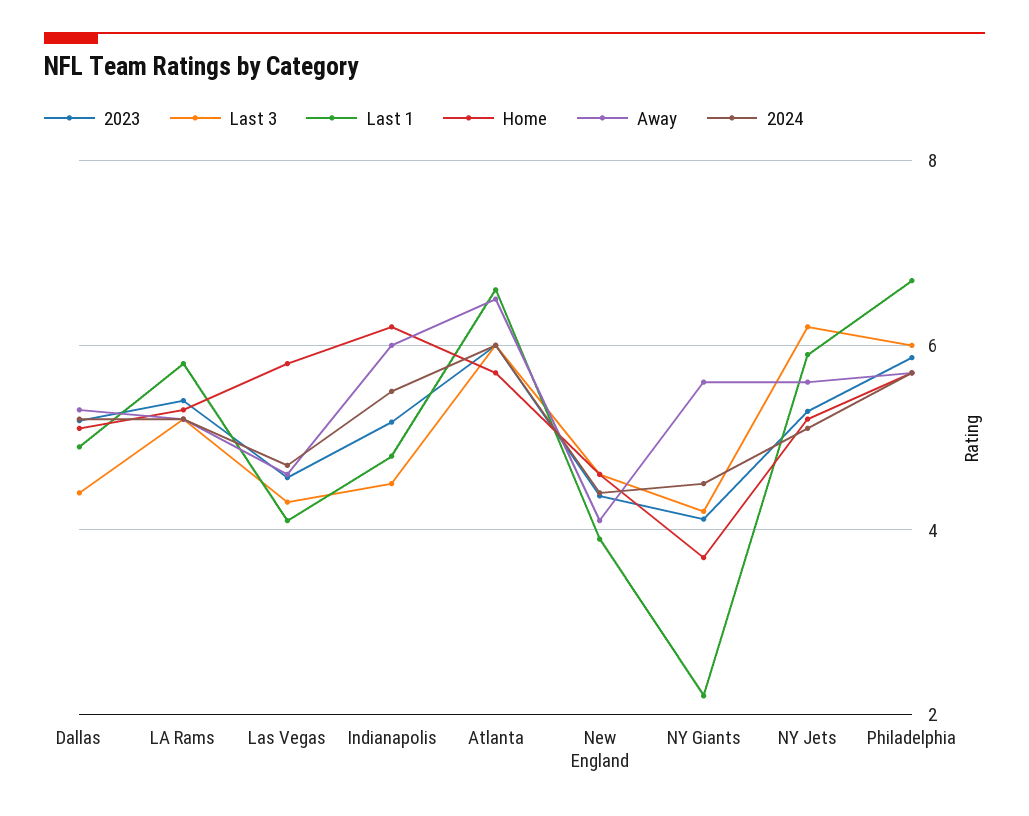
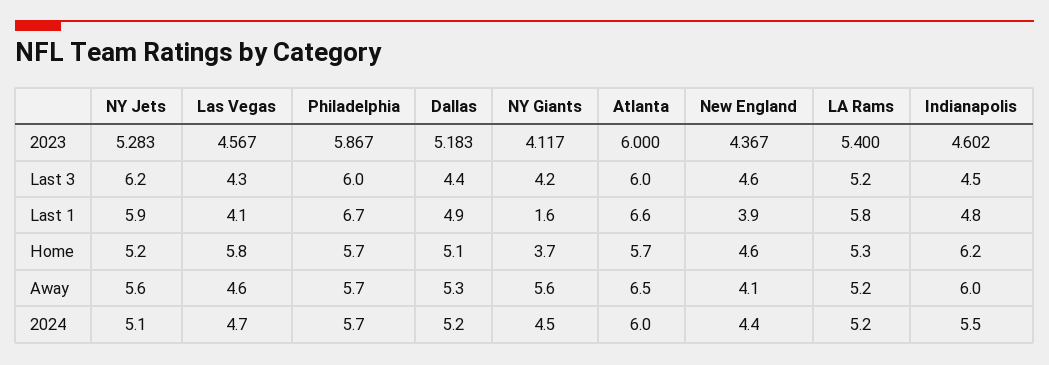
  {
    "2023": {
      "Dallas": 5.183,
      "LA Rams": 5.4,
      "Las Vegas": 4.567,
-     "Indianapolis": 5.2,
+     "Indianapolis": 4.602,
      "Atlanta": 6,
      "New England": 4.367,
      "NY Giants": 4.117,
      "NY Jets": 5.283,
      "Philadelphia": 5.867
    },
    "Last 3": {
      "Dallas": 4.4,
      "LA Rams": 5.2,
      "Las Vegas": 4.3,
      "Indianapolis": 4.5,
      "Atlanta": 6,
      "New England": 4.6,
      "NY Giants": 4.2,
      "NY Jets": 6.2,
      "Philadelphia": 6
    },
    "Last 1": {
      "Dallas": 4.9,
      "LA Rams": 5.8,
      "Las Vegas": 4.1,
      "Indianapolis": 4.8,
      "Atlanta": 6.6,
      "New England": 3.9,
-     "NY Giants": 2.2,
+     "NY Giants": 1.6,
      "NY Jets": 5.9,
      "Philadelphia": 6.7
    },
    "Home": {
      "Dallas": 5.1,
      "LA Rams": 5.3,
      "Las Vegas": 5.8,
      "Indianapolis": 6.2,
      "Atlanta": 5.7,
      "New England": 4.6,
      "NY Giants": 3.7,
      "NY Jets": 5.2,
      "Philadelphia": 5.7
    },
    "Away": {
      "Dallas": 5.3,
      "LA Rams": 5.2,
      "Las Vegas": 4.6,
      "Indianapolis": 6,
      "Atlanta": 6.5,
      "New England": 4.1,
      "NY Giants": 5.6,
      "NY Jets": 5.6,
      "Philadelphia": 5.7
    },
    "2024": {
      "Dallas": 5.2,
      "LA Rams": 5.2,
      "Las Vegas": 4.7,
      "Indianapolis": 5.5,
      "Atlanta": 6,
      "New England": 4.4,
      "NY Giants": 4.5,
      "NY Jets": 5.1,
      "Philadelphia": 5.7
    }
  }

